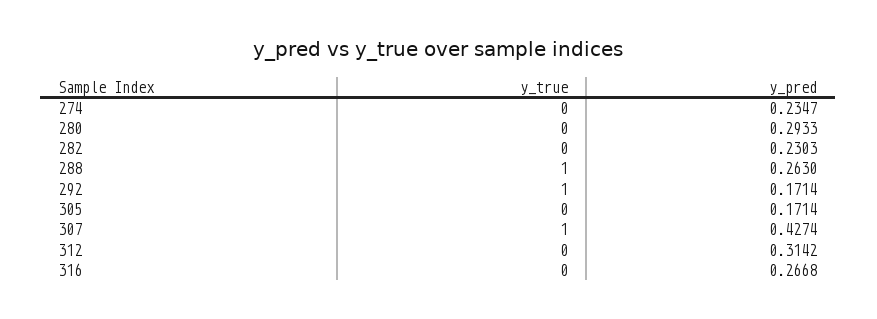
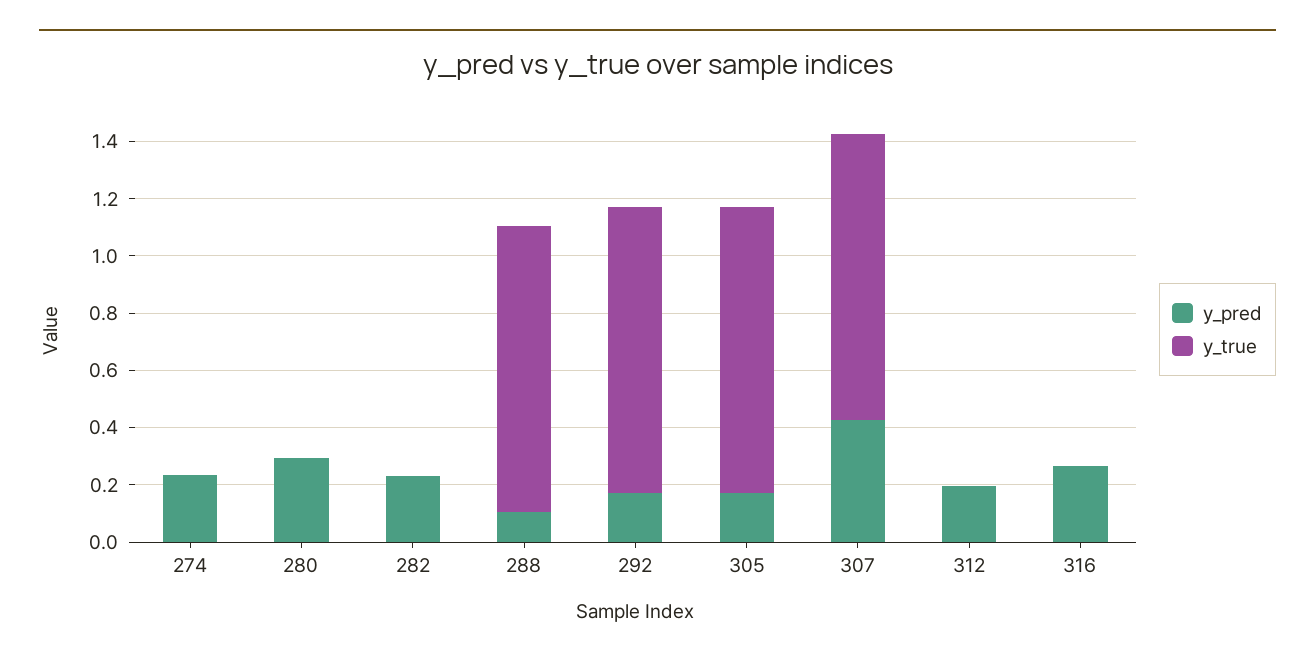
  {
    "y_true": {
      "274": 0,
      "280": 0,
      "282": 0,
      "288": 1,
      "292": 1,
-     "305": 0,
+     "305": 1,
      "307": 1,
      "312": 0,
      "316": 0
    },
    "y_pred": {
      "274": 0.2347,
      "280": 0.2933,
      "282": 0.2303,
-     "288": 0.263,
+     "288": 0.1,
      "292": 0.1714,
      "305": 0.1714,
      "307": 0.4274,
-     "312": 0.3142,
+     "312": 0.2,
      "316": 0.2668
    }
  }

